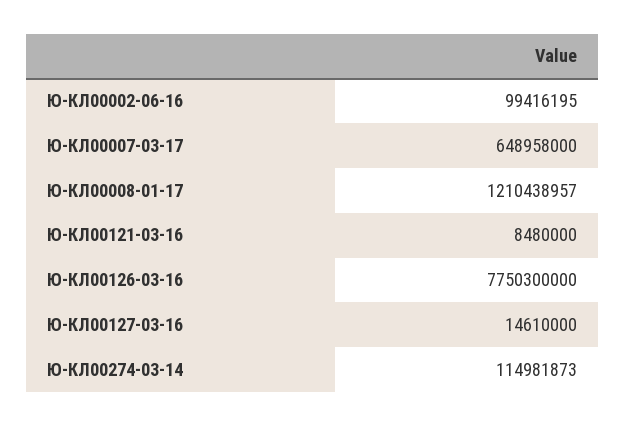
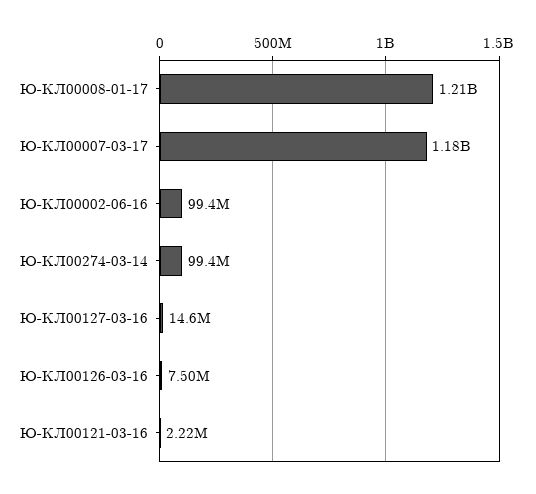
  {
    "Ю-КЛ00002-06-16": 99416195,
-   "Ю-КЛ00007-03-17": 648958000,
+   "Ю-КЛ00007-03-17": 1180000000,
    "Ю-КЛ00008-01-17": 1210438957,
-   "Ю-КЛ00121-03-16": 8480000,
+   "Ю-КЛ00121-03-16": 2220000,
-   "Ю-КЛ00126-03-16": 7750300000,
+   "Ю-КЛ00126-03-16": 7500000,
    "Ю-КЛ00127-03-16": 14610000,
-   "Ю-КЛ00274-03-14": 114981873
+   "Ю-КЛ00274-03-14": 99400000
  }

